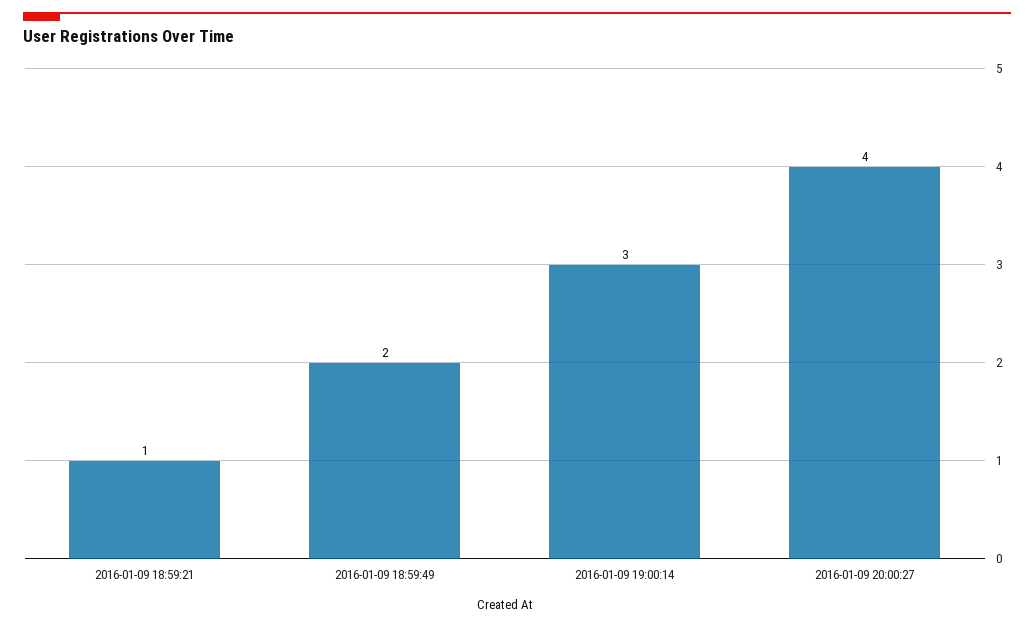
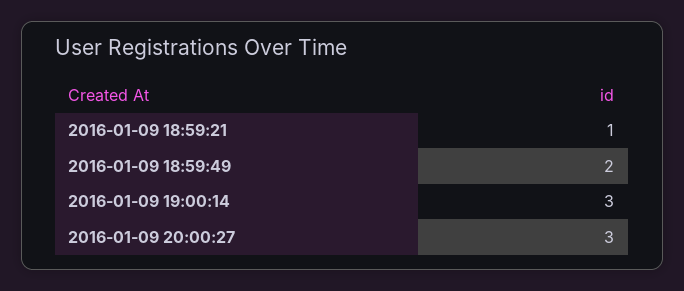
  {
    "2016-01-09 18:59:21": 1,
    "2016-01-09 18:59:49": 2,
    "2016-01-09 19:00:14": 3,
-   "2016-01-09 20:00:27": 4
+   "2016-01-09 20:00:27": 3
  }

